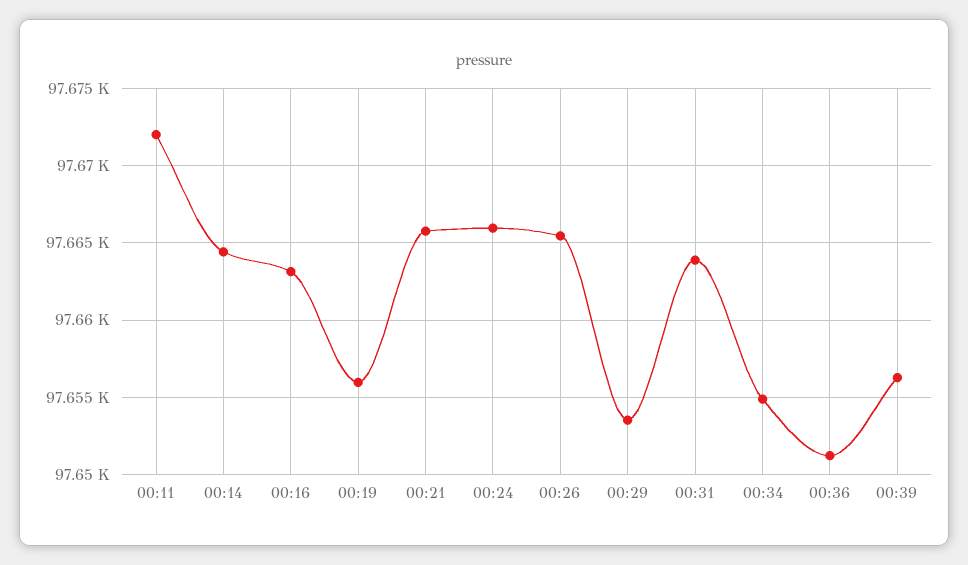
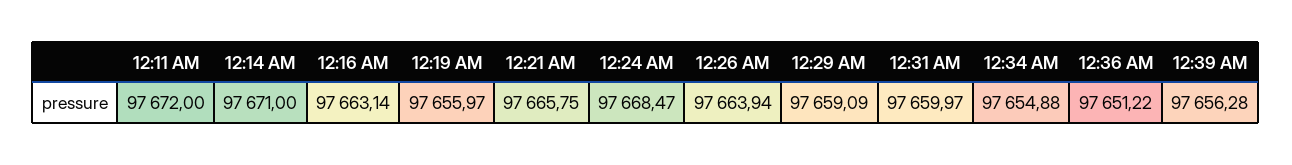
  {
    "00:11": 97672,
-   "00:14": 97664.5,
+   "00:14": 97671,
    "00:16": 97663.14,
    "00:19": 97655.97,
    "00:21": 97665.75,
-   "00:24": 97666,
+   "00:24": 97668.47,
-   "00:26": 97665.5,
+   "00:26": 97663.94,
-   "00:29": 97653.5,
+   "00:29": 97659.09,
-   "00:31": 97664,
+   "00:31": 97659.97,
    "00:34": 97654.88,
    "00:36": 97651.22,
    "00:39": 97656.28
  }

